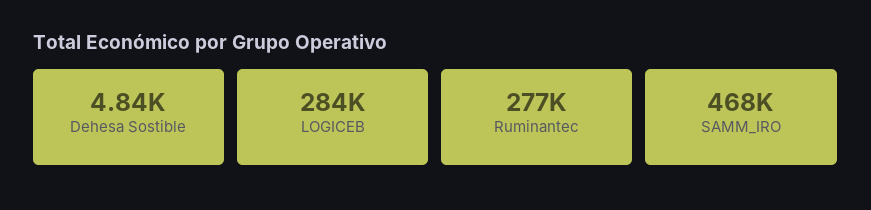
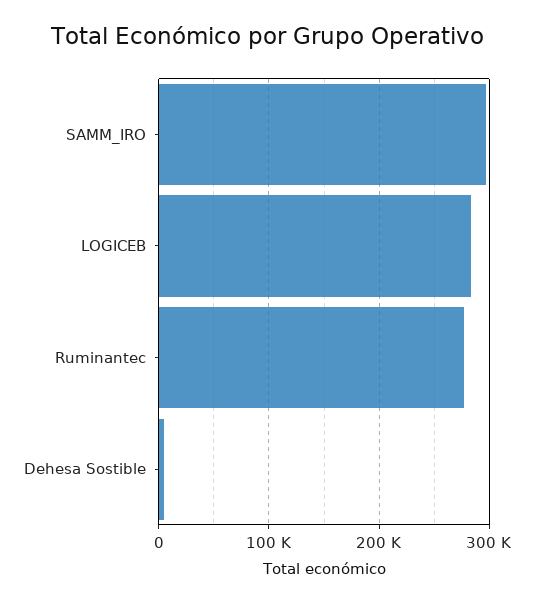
  {
    "Dehesa Sostible": 4840,
    "LOGICEB": 284000,
    "Ruminantec": 277000,
-   "SAMM_IRO": 468000
+   "SAMM_IRO": 300000
  }

